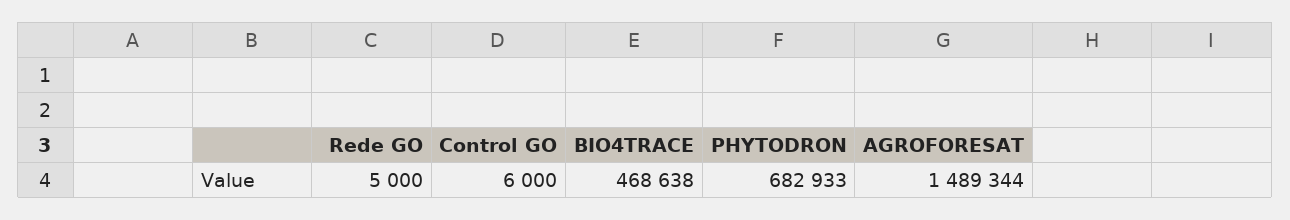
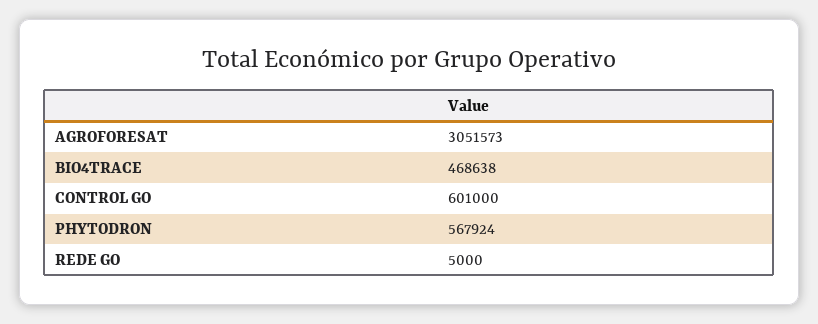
  {
    "Rede GO": 5000,
-   "Control GO": 6000,
+   "Control GO": 601000,
    "BIO4TRACE": 468638,
-   "PHYTODRON": 682933,
+   "PHYTODRON": 567924,
-   "AGROFORESAT": 1489344
+   "AGROFORESAT": 3051573
  }

